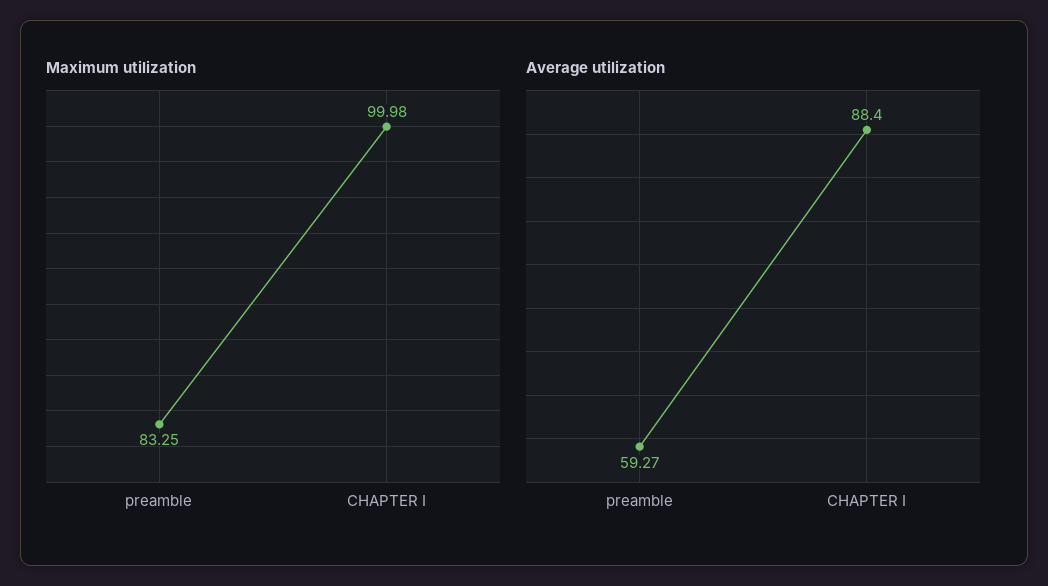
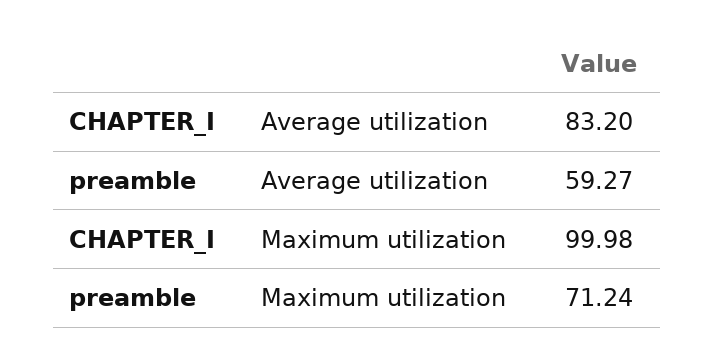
  {
    "Maximum utilization": {
-     "preamble": 83.25,
+     "preamble": 71.24,
      "CHAPTER I": 99.98
    },
    "Average utilization": {
      "preamble": 59.27,
-     "CHAPTER I": 88.4
+     "CHAPTER I": 83.2
    }
  }

